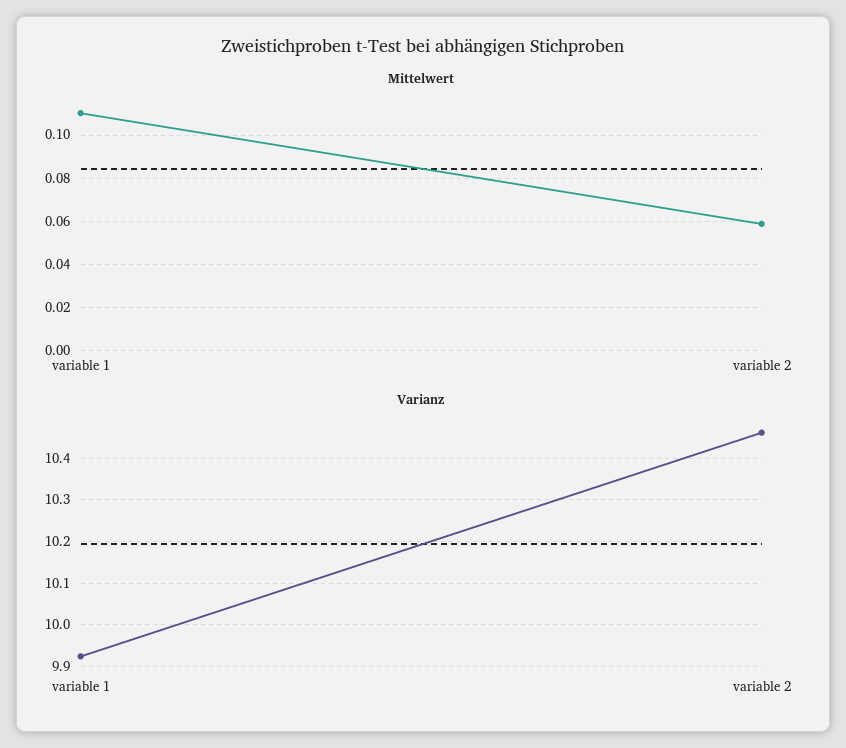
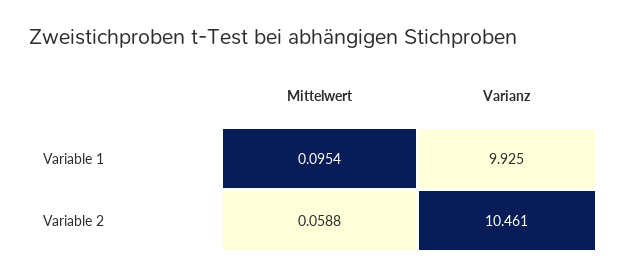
  {
    "Mittelwert": {
-     "variable 1": 0.11,
+     "variable 1": 0.0954,
      "variable 2": 0.0588
    },
    "Varianz": {
      "variable 1": 9.925,
      "variable 2": 10.461
    }
  }

